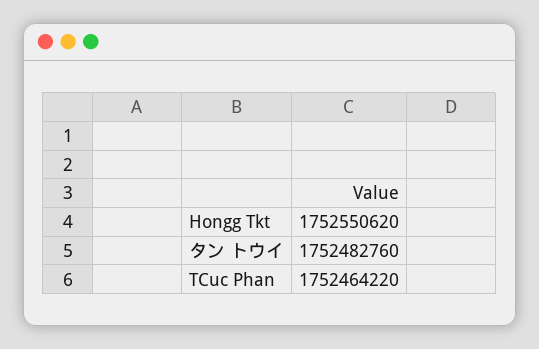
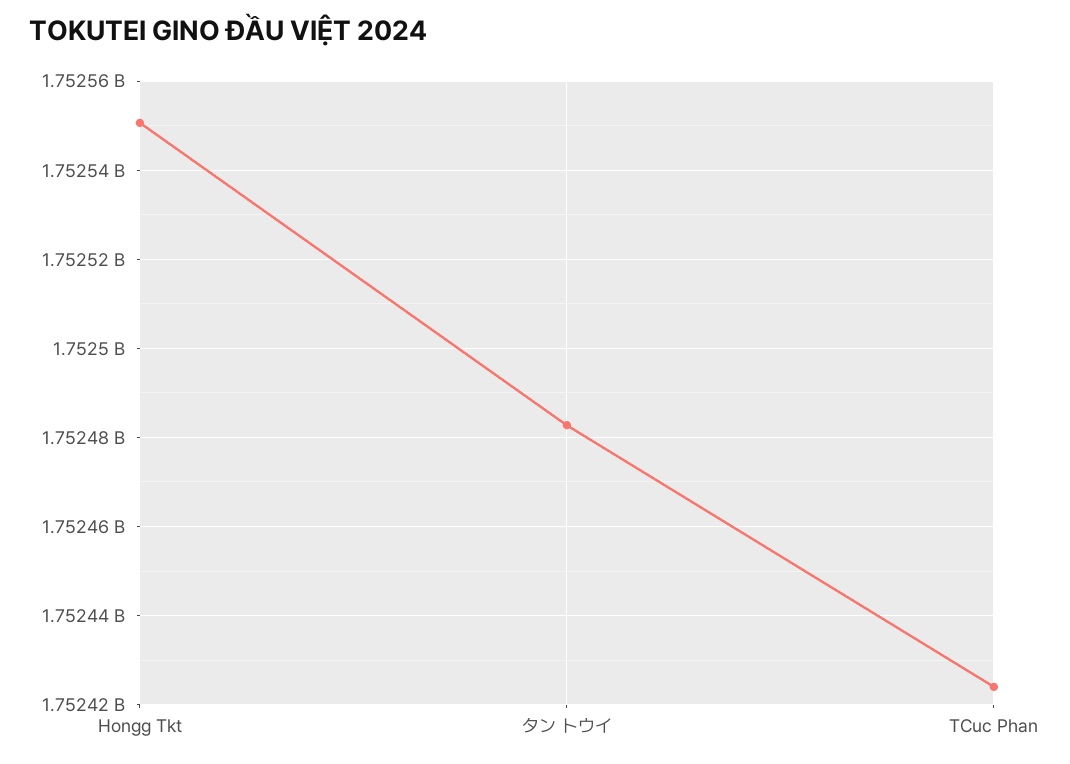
  {
    "Hongg Tkt": 1752550620,
    "タン トウイ": 1752482760,
-   "TCuc Phan": 1752464220
+   "TCuc Phan": 1752424000
  }

